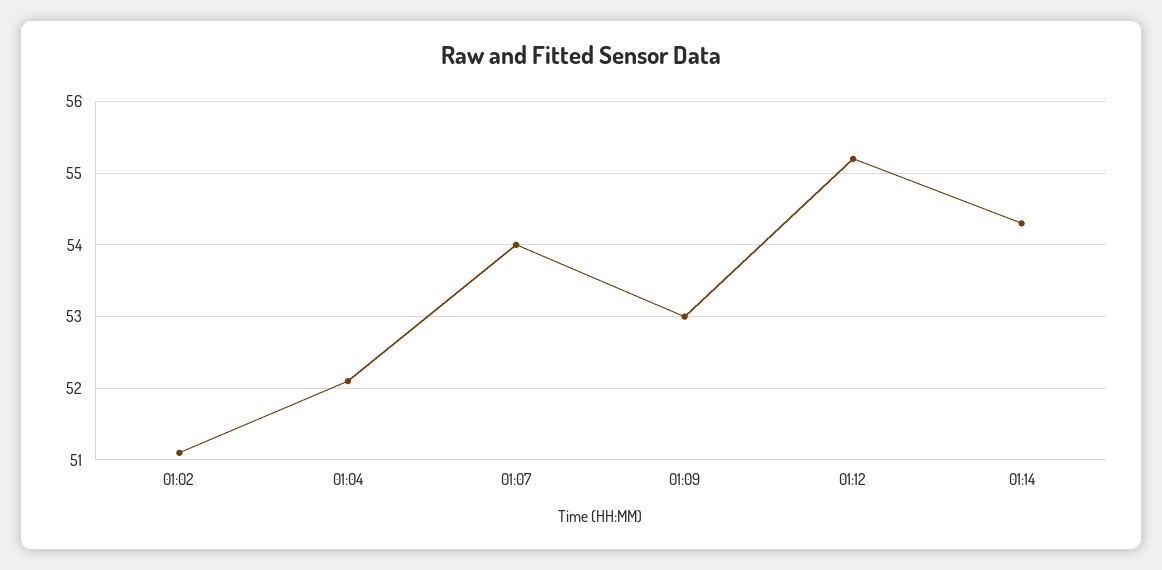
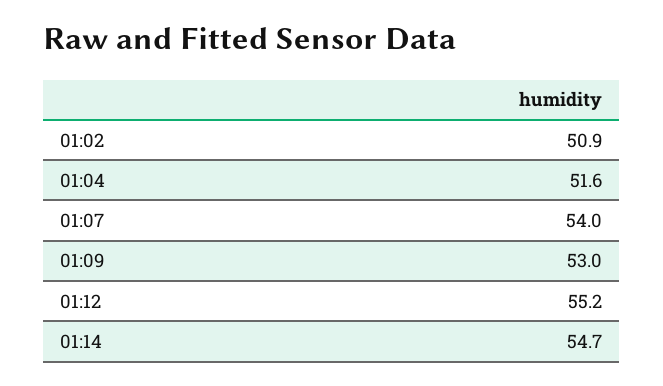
  {
-   "01:02": 51.1,
+   "01:02": 50.9,
-   "01:04": 52.1,
+   "01:04": 51.6,
    "01:07": 54,
    "01:09": 53,
    "01:12": 55.2,
-   "01:14": 54.3
+   "01:14": 54.7
  }

